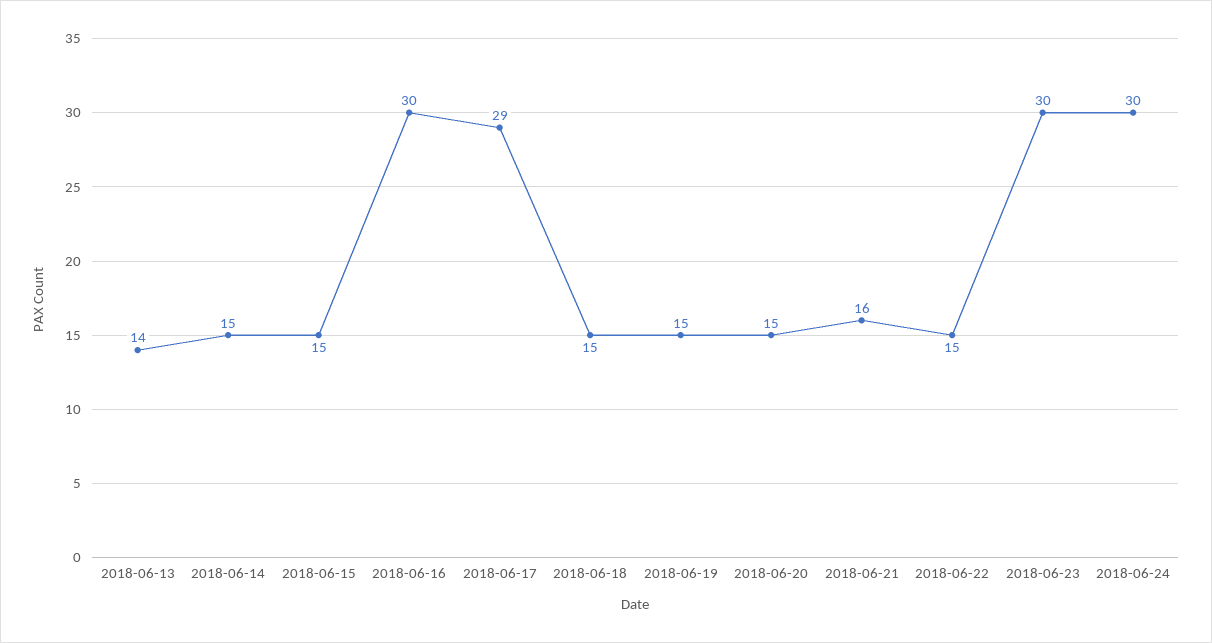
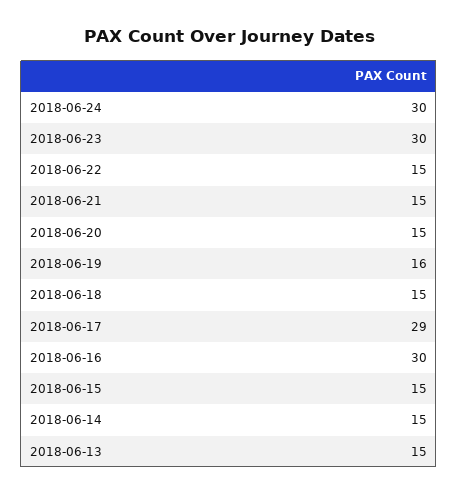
  {
-   "2018-06-13": 14,
+   "2018-06-13": 15,
    "2018-06-14": 15,
    "2018-06-15": 15,
    "2018-06-16": 30,
    "2018-06-17": 29,
    "2018-06-18": 15,
-   "2018-06-19": 15,
+   "2018-06-19": 16,
    "2018-06-20": 15,
-   "2018-06-21": 16,
+   "2018-06-21": 15,
    "2018-06-22": 15,
    "2018-06-23": 30,
    "2018-06-24": 30
  }

